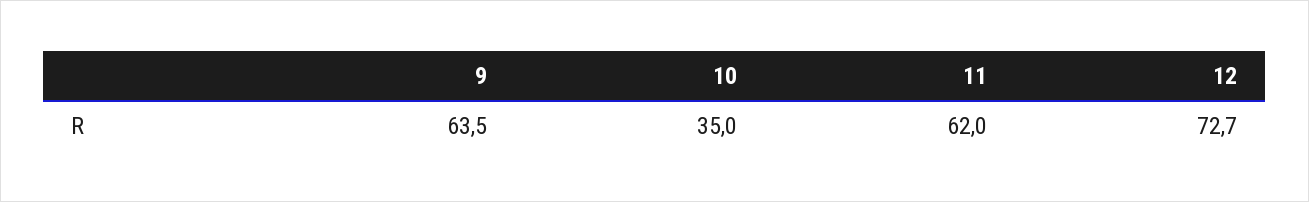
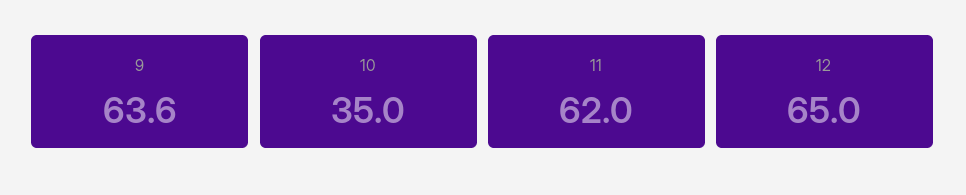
  {
-   "9": 63.5,
+   "9": 63.6,
    "10": 35,
    "11": 62,
-   "12": 72.7
+   "12": 65
  }

